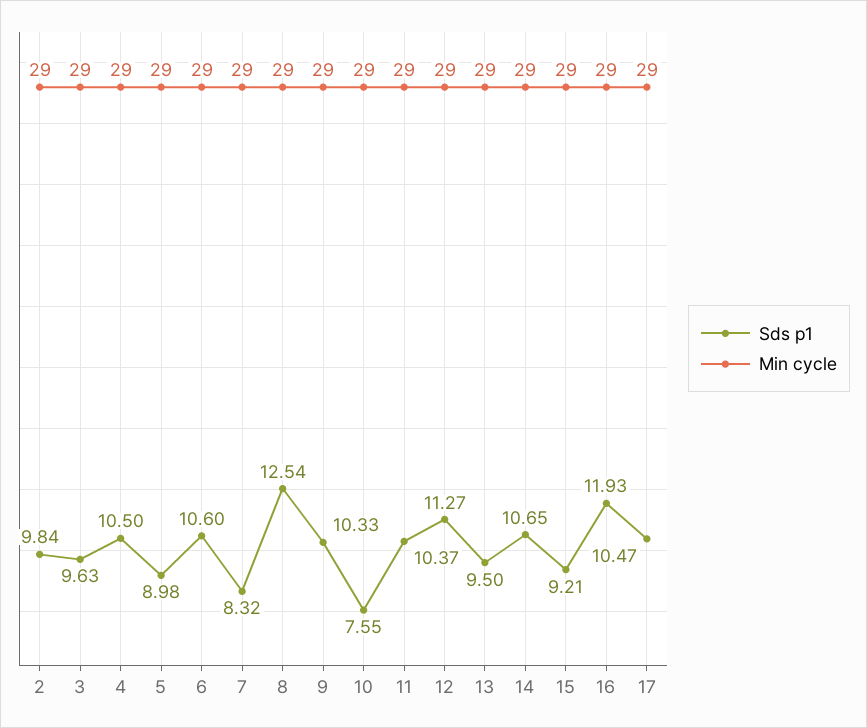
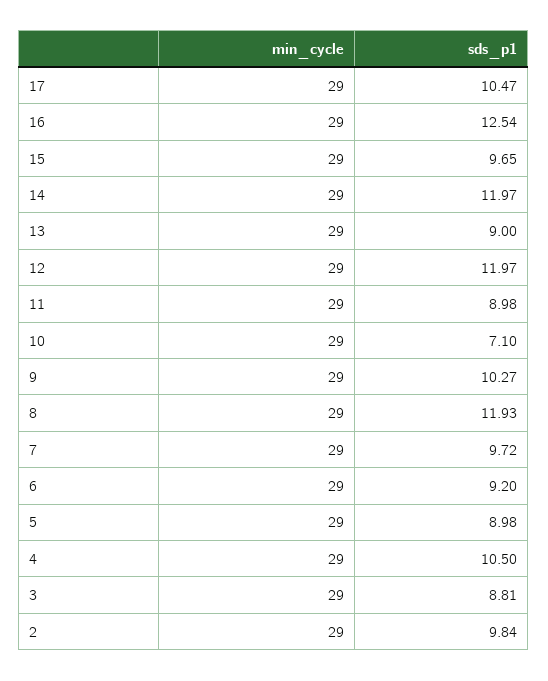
  {
    "Sds p1": {
      "2": 9.84,
-     "3": 9.63,
+     "3": 8.81,
      "4": 10.5,
      "5": 8.98,
-     "6": 10.6,
+     "6": 9.2,
-     "7": 8.32,
+     "7": 9.72,
-     "8": 12.54,
+     "8": 11.93,
-     "9": 10.33,
+     "9": 10.27,
-     "10": 7.55,
+     "10": 7.1,
-     "11": 10.37,
+     "11": 8.98,
-     "12": 11.27,
+     "12": 11.97,
-     "13": 9.5,
+     "13": 9,
-     "14": 10.65,
+     "14": 11.97,
-     "15": 9.21,
+     "15": 9.65,
-     "16": 11.93,
+     "16": 12.54,
      "17": 10.47
    },
    "Min cycle": {
      "2": 29,
      "3": 29,
      "4": 29,
      "5": 29,
      "6": 29,
      "7": 29,
      "8": 29,
      "9": 29,
      "10": 29,
      "11": 29,
      "12": 29,
      "13": 29,
      "14": 29,
      "15": 29,
      "16": 29,
      "17": 29
    }
  }

